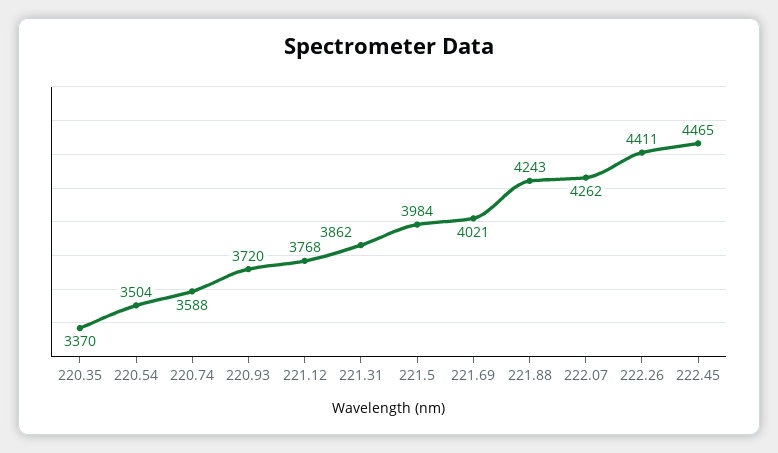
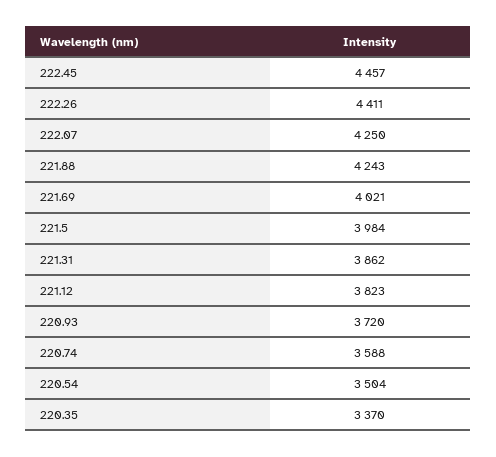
  {
    "220.35": 3370,
    "220.54": 3504,
    "220.74": 3588,
    "220.93": 3720,
-   "221.12": 3768,
+   "221.12": 3823,
    "221.31": 3862,
    "221.5": 3984,
    "221.69": 4021,
    "221.88": 4243,
-   "222.07": 4262,
+   "222.07": 4250,
    "222.26": 4411,
-   "222.45": 4465
+   "222.45": 4457
  }

